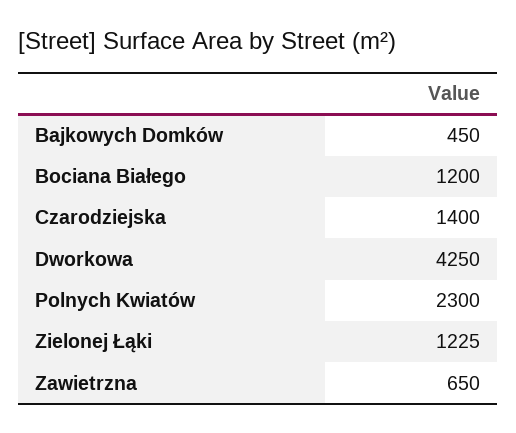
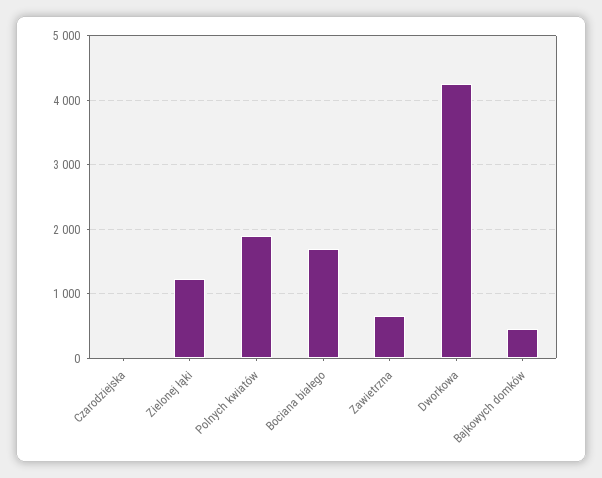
  {
    "Bajkowych Domków": 450,
-   "Bociana Białego": 1200,
+   "Bociana Białego": 1700,
-   "Czarodziejska": 1400,
+   "Czarodziejska": 0,
    "Dworkowa": 4250,
-   "Polnych Kwiatów": 2300,
+   "Polnych Kwiatów": 1900,
    "Zielonej Łąki": 1225,
    "Zawietrzna": 650
  }

